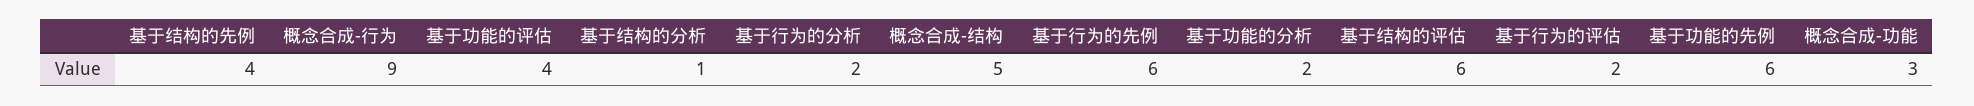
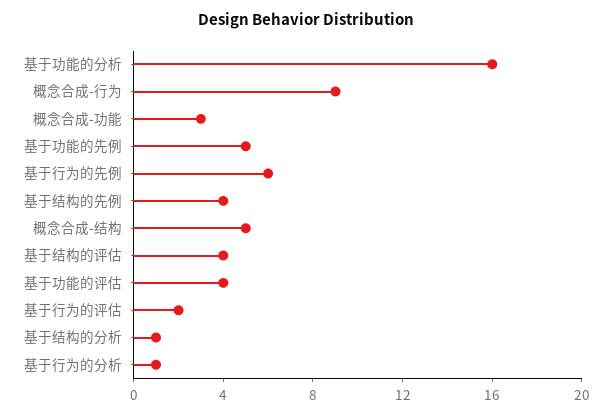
  {
    "基于结构的先例": 4,
    "概念合成-行为": 9,
    "基于功能的评估": 4,
    "基于结构的分析": 1,
-   "基于行为的分析": 2,
+   "基于行为的分析": 1,
    "概念合成-结构": 5,
    "基于行为的先例": 6,
-   "基于功能的分析": 2,
+   "基于功能的分析": 16,
-   "基于结构的评估": 6,
+   "基于结构的评估": 4,
    "基于行为的评估": 2,
-   "基于功能的先例": 6,
+   "基于功能的先例": 5,
    "概念合成-功能": 3
  }

